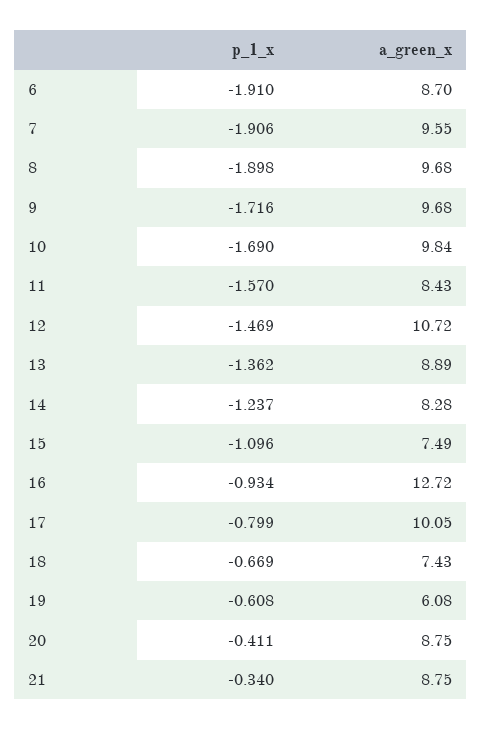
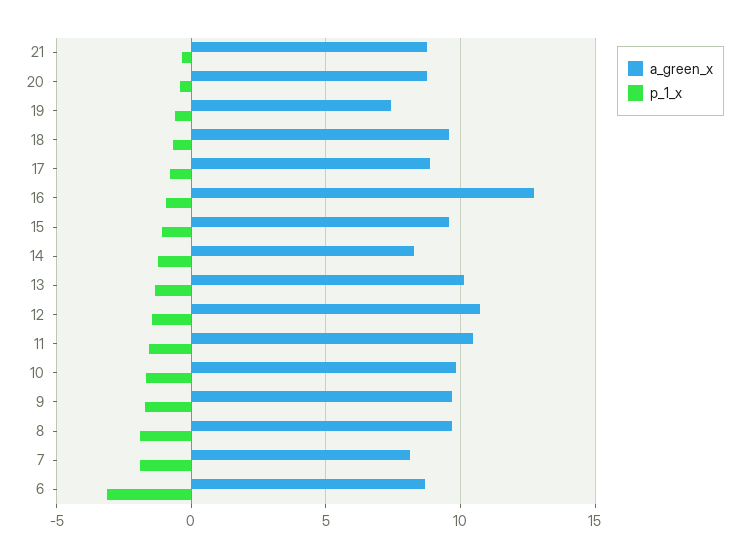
  {
    "p_1_x": {
-     "6": -1.91,
+     "6": -3,
      "7": -1.906,
      "8": -1.898,
      "9": -1.716,
      "10": -1.69,
      "11": -1.57,
      "12": -1.469,
      "13": -1.362,
      "14": -1.237,
      "15": -1.096,
      "16": -0.934,
      "17": -0.799,
      "18": -0.669,
      "19": -0.608,
      "20": -0.411,
      "21": -0.34
    },
    "a_green_x": {
      "6": 8.7,
-     "7": 9.55,
+     "7": 8,
      "8": 9.68,
      "9": 9.68,
      "10": 9.84,
-     "11": 8.43,
+     "11": 10.5,
      "12": 10.72,
-     "13": 8.89,
+     "13": 10,
      "14": 8.28,
-     "15": 7.49,
+     "15": 9.5,
      "16": 12.72,
-     "17": 10.05,
+     "17": 9,
-     "18": 7.43,
+     "18": 9.5,
-     "19": 6.08,
+     "19": 7.5,
      "20": 8.75,
      "21": 8.75
    }
  }

